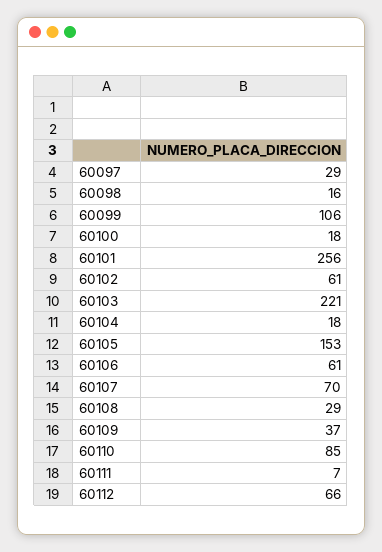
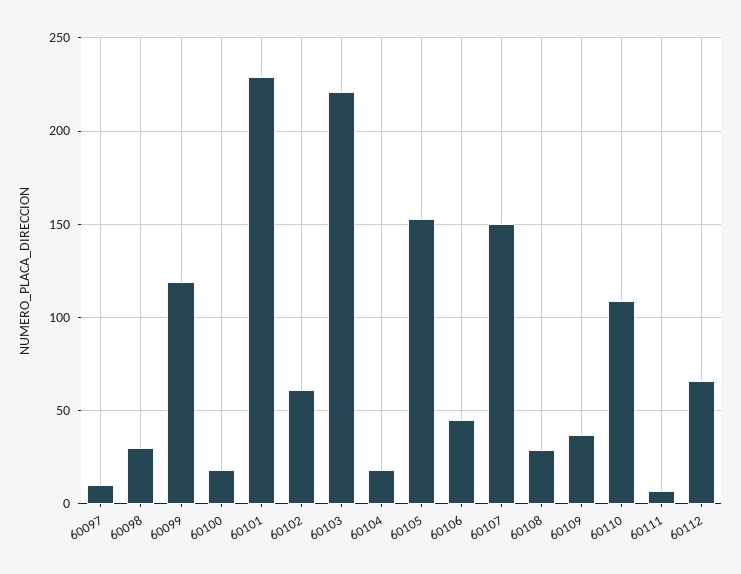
  {
-   "60097": 29,
+   "60097": 10,
-   "60098": 16,
+   "60098": 30,
-   "60099": 106,
+   "60099": 120,
    "60100": 18,
-   "60101": 256,
+   "60101": 230,
    "60102": 61,
    "60103": 221,
    "60104": 18,
    "60105": 153,
-   "60106": 61,
+   "60106": 45,
-   "60107": 70,
+   "60107": 150,
    "60108": 29,
    "60109": 37,
-   "60110": 85,
+   "60110": 110,
    "60111": 7,
    "60112": 66
  }

